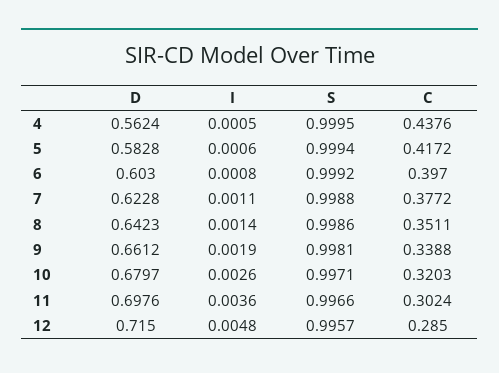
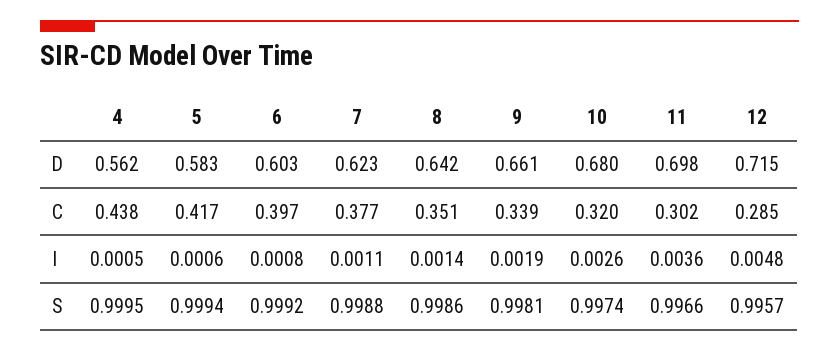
  {
    "D": {
      "4": 0.5624,
      "5": 0.5828,
      "6": 0.603,
      "7": 0.6228,
      "8": 0.6423,
      "9": 0.6612,
      "10": 0.6797,
      "11": 0.6976,
      "12": 0.715
    },
    "I": {
      "4": 0.0005,
      "5": 0.0006,
      "6": 0.0008,
      "7": 0.0011,
      "8": 0.0014,
      "9": 0.0019,
      "10": 0.0026,
      "11": 0.0036,
      "12": 0.0048
    },
    "S": {
      "4": 0.9995,
      "5": 0.9994,
      "6": 0.9992,
      "7": 0.9988,
      "8": 0.9986,
      "9": 0.9981,
-     "10": 0.9971,
+     "10": 0.9974,
      "11": 0.9966,
      "12": 0.9957
    },
    "C": {
      "4": 0.4376,
      "5": 0.4172,
      "6": 0.397,
      "7": 0.3772,
      "8": 0.3511,
      "9": 0.3388,
      "10": 0.3203,
      "11": 0.3024,
      "12": 0.285
    }
  }

